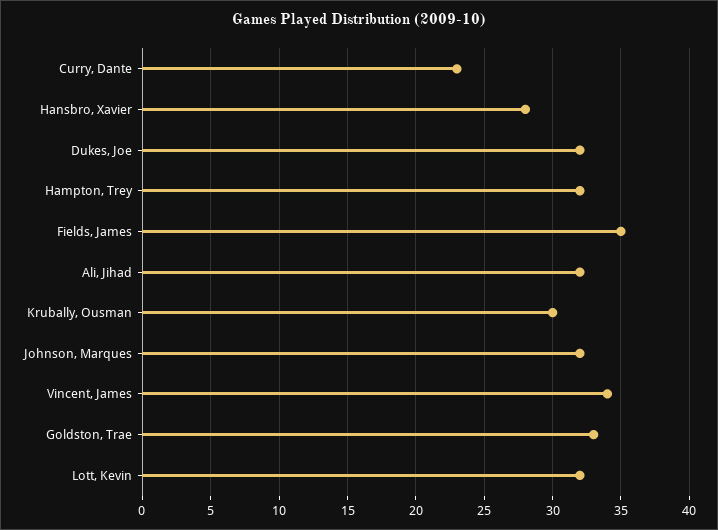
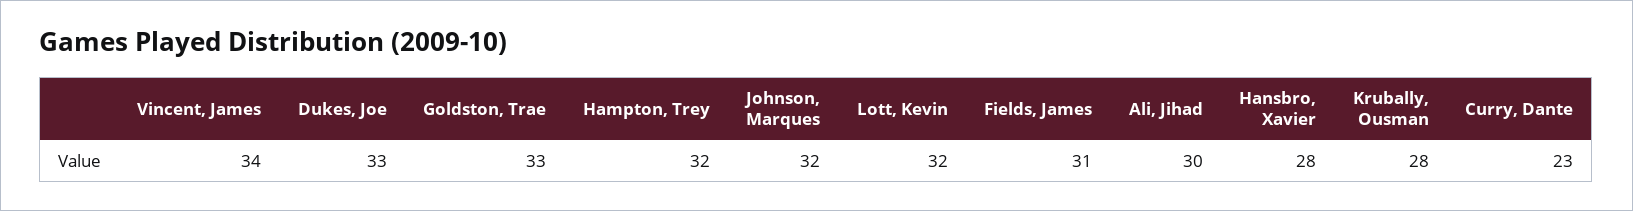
  {
    "Curry, Dante": 23,
    "Hansbro, Xavier": 28,
-   "Dukes, Joe": 32,
+   "Dukes, Joe": 33,
    "Hampton, Trey": 32,
-   "Fields, James": 35,
+   "Fields, James": 31,
-   "Ali, Jihad": 32,
+   "Ali, Jihad": 30,
-   "Krubally, Ousman": 30,
+   "Krubally, Ousman": 28,
    "Johnson, Marques": 32,
    "Vincent, James": 34,
    "Goldston, Trae": 33,
    "Lott, Kevin": 32
  }

